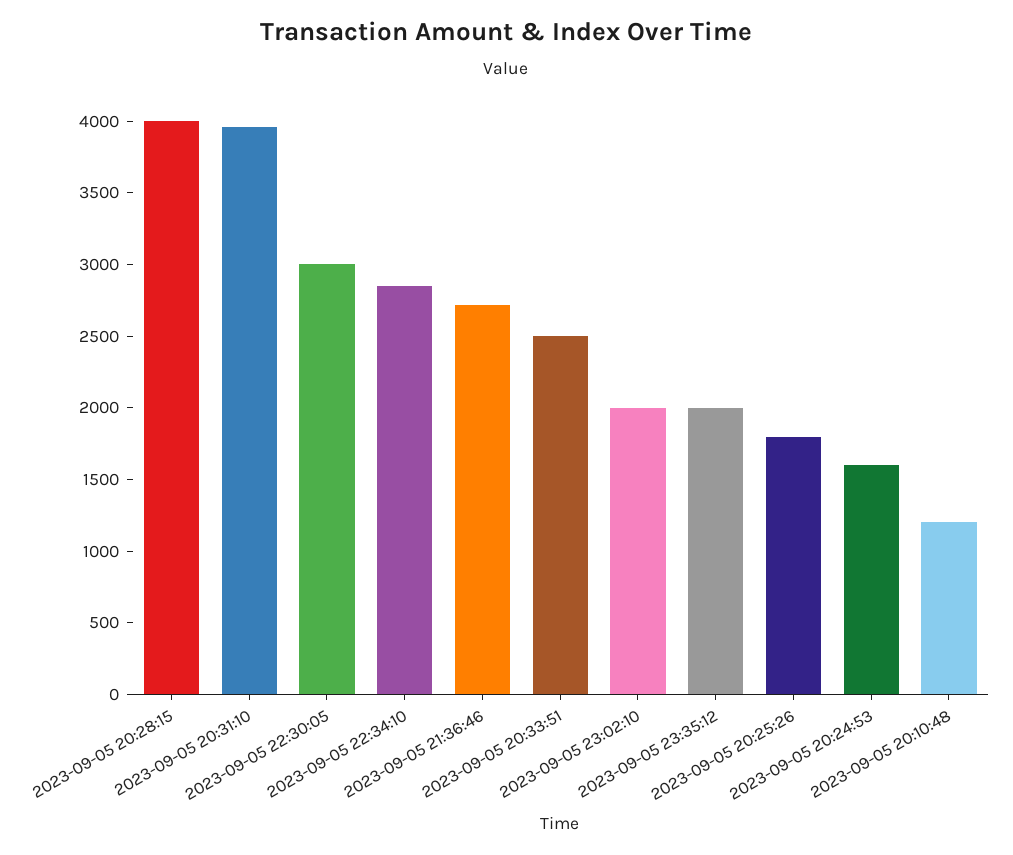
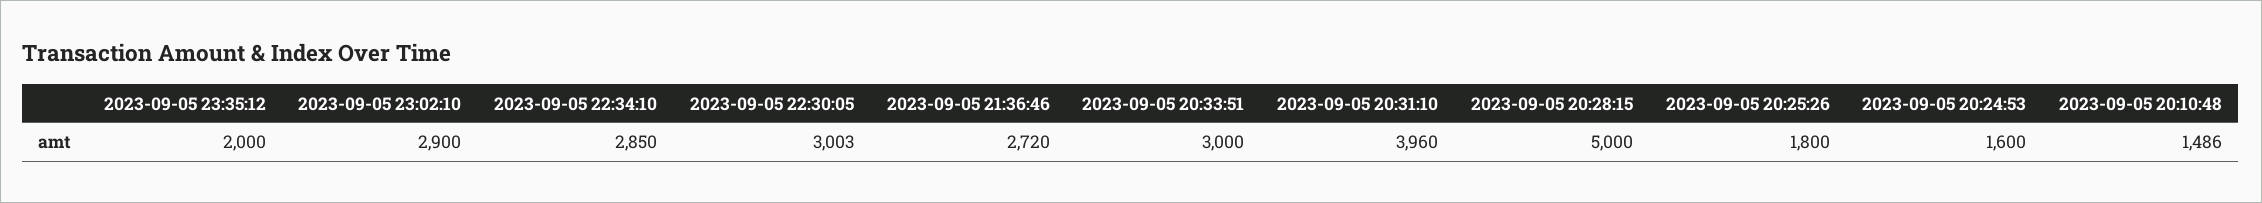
  {
-   "2023-09-05 20:28:15": 4000,
+   "2023-09-05 20:28:15": 5000,
    "2023-09-05 20:31:10": 3960,
    "2023-09-05 22:30:05": 3003,
    "2023-09-05 22:34:10": 2850,
    "2023-09-05 21:36:46": 2720,
-   "2023-09-05 20:33:51": 2500,
+   "2023-09-05 20:33:51": 3000,
-   "2023-09-05 23:02:10": 2000,
+   "2023-09-05 23:02:10": 2900,
    "2023-09-05 23:35:12": 2000,
    "2023-09-05 20:25:26": 1800,
    "2023-09-05 20:24:53": 1600,
-   "2023-09-05 20:10:48": 1200
+   "2023-09-05 20:10:48": 1486
  }

